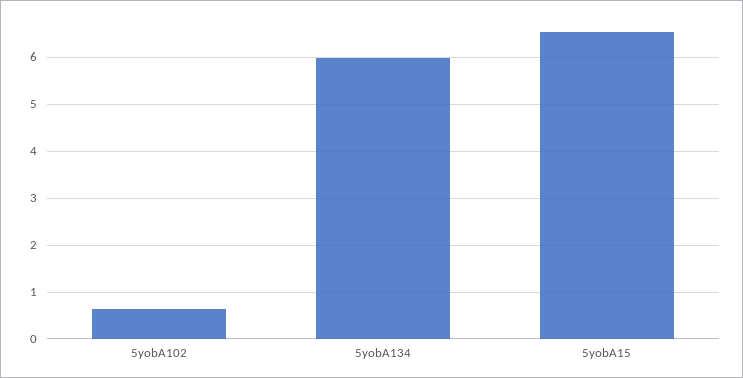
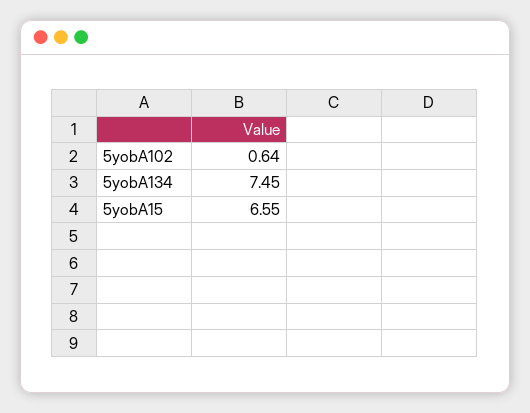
  {
    "5yobA102": 0.64,
-   "5yobA134": 6,
+   "5yobA134": 7.45,
    "5yobA15": 6.55
  }

